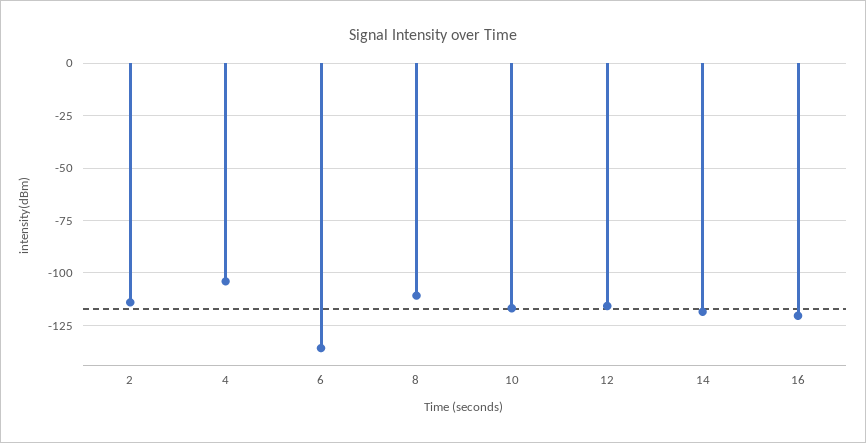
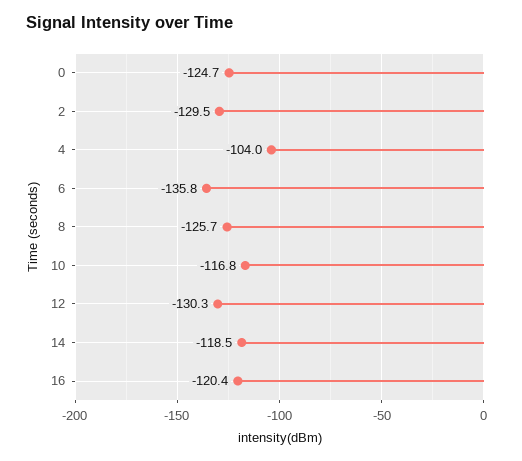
  {
-   "2": -115,
+   "2": -129.5,
    "4": -104,
    "6": -135.8,
-   "8": -110,
+   "8": -125.7,
    "10": -116.8,
-   "12": -115,
+   "12": -130.3,
    "14": -118.5,
-   "16": -120.4
+   "16": -120.4,
+   "0": -124.7
  }

